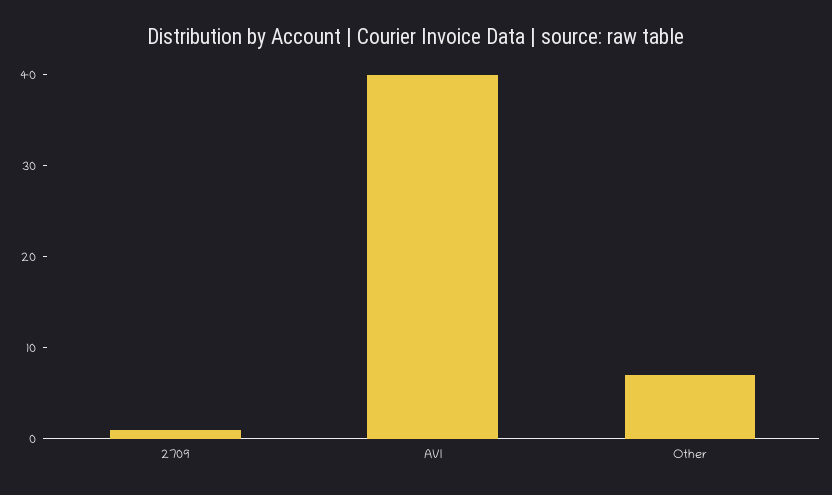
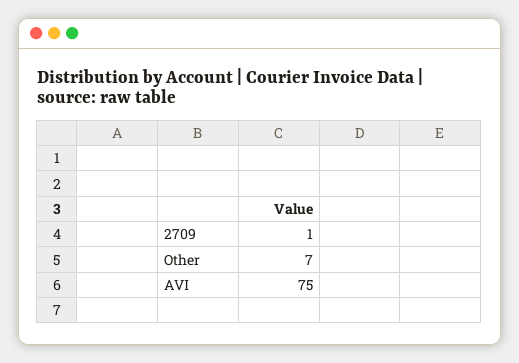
  {
    "2709": 1,
-   "AVI": 40,
+   "AVI": 75,
    "Other": 7
  }

